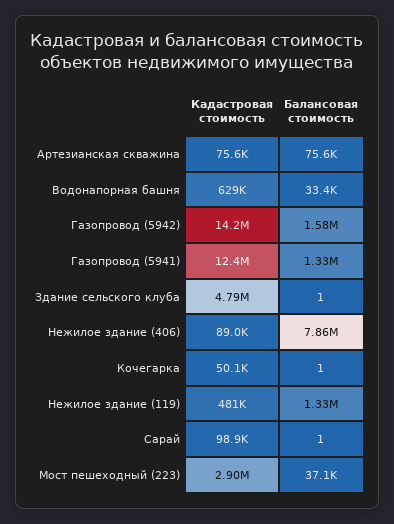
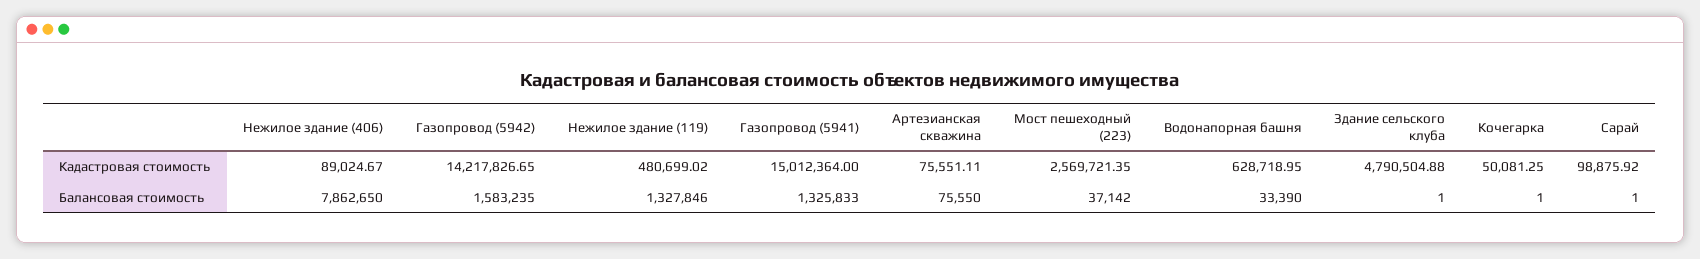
  {
    "Кадастровая стоимость": {
      "Артезианская скважина": 75551.11,
      "Водонапорная башня": 628718.95,
      "Газопровод (5942)": 14217826.65,
-     "Газопровод (5941)": 12400000,
+     "Газопровод (5941)": 15012364,
      "Здание сельского клуба": 4790504.88,
      "Нежилое здание (406)": 89024.67,
      "Кочегарка": 50081.25,
      "Нежилое здание (119)": 480699.02,
      "Сарай": 98875.92,
-     "Мост пешеходный (223)": 2900000
+     "Мост пешеходный (223)": 2569721.35
    },
    "Балансовая стоимость": {
      "Артезианская скважина": 75550,
      "Водонапорная башня": 33390,
      "Газопровод (5942)": 1583235,
      "Газопровод (5941)": 1325833,
      "Здание сельского клуба": 1,
      "Нежилое здание (406)": 7862650,
      "Кочегарка": 1,
      "Нежилое здание (119)": 1327846,
      "Сарай": 1,
      "Мост пешеходный (223)": 37142
    }
  }

